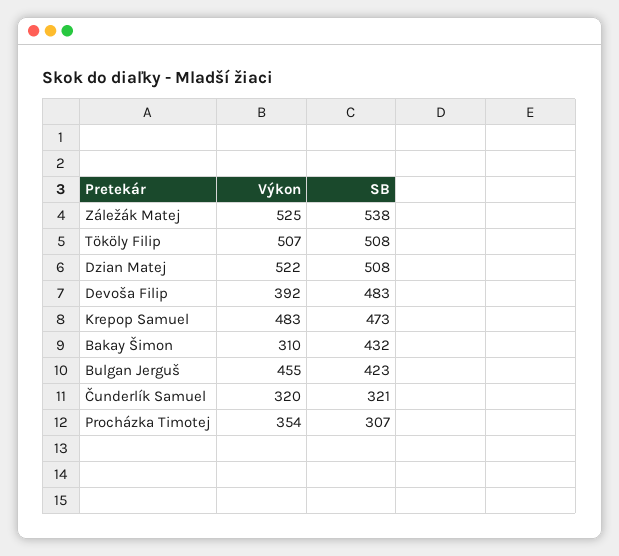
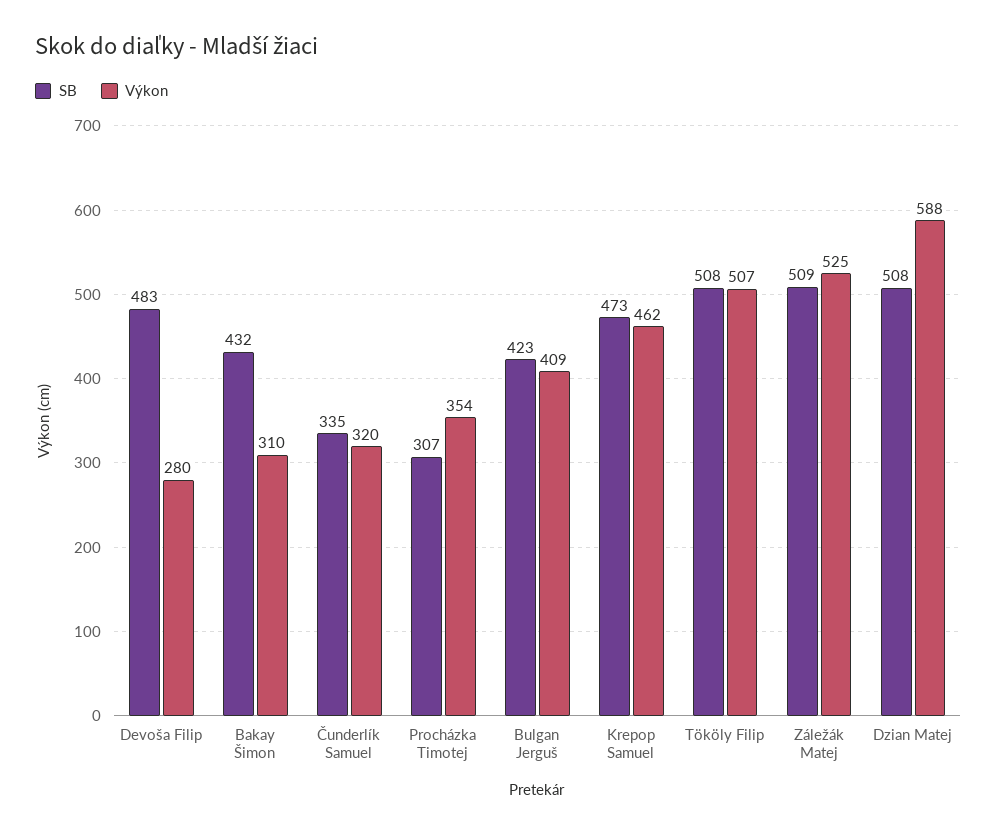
  {
    "Výkon": {
      "Záležák Matej": 525,
      "Tököly Filip": 507,
-     "Dzian Matej": 522,
+     "Dzian Matej": 588,
-     "Devoša Filip": 392,
+     "Devoša Filip": 280,
-     "Krepop Samuel": 483,
+     "Krepop Samuel": 462,
      "Bakay Šimon": 310,
-     "Bulgan Jerguš": 455,
+     "Bulgan Jerguš": 409,
      "Čunderlík Samuel": 320,
      "Procházka Timotej": 354
    },
    "SB": {
-     "Záležák Matej": 538,
+     "Záležák Matej": 509,
      "Tököly Filip": 508,
      "Dzian Matej": 508,
      "Devoša Filip": 483,
      "Krepop Samuel": 473,
      "Bakay Šimon": 432,
      "Bulgan Jerguš": 423,
-     "Čunderlík Samuel": 321,
+     "Čunderlík Samuel": 335,
      "Procházka Timotej": 307
    }
  }

